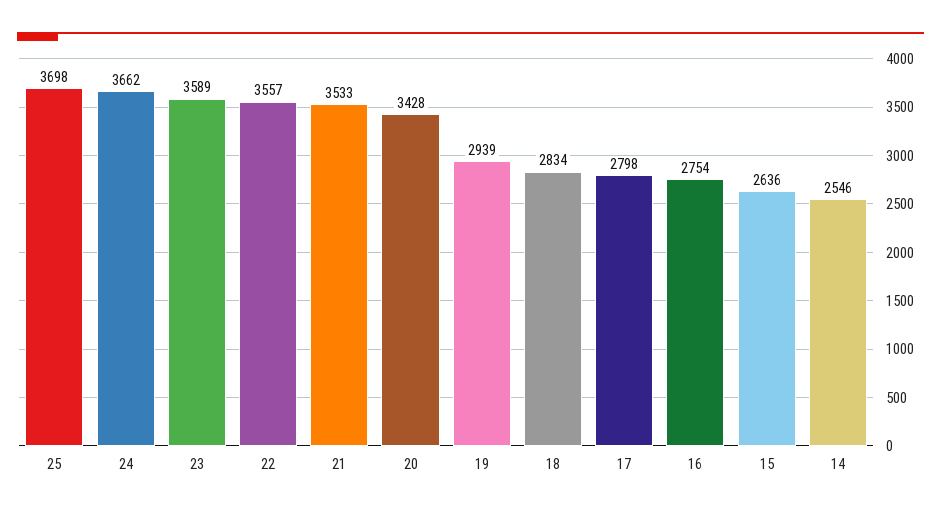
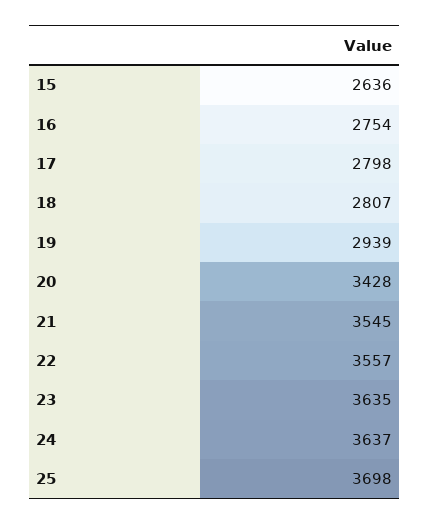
  {
    "25": 3698,
-   "24": 3662,
+   "24": 3637,
-   "23": 3589,
+   "23": 3635,
    "22": 3557,
-   "21": 3533,
+   "21": 3545,
    "20": 3428,
    "19": 2939,
-   "18": 2834,
+   "18": 2807,
    "17": 2798,
    "16": 2754,
-   "15": 2636,
+   "15": 2636
-   "14": 2546
  }

